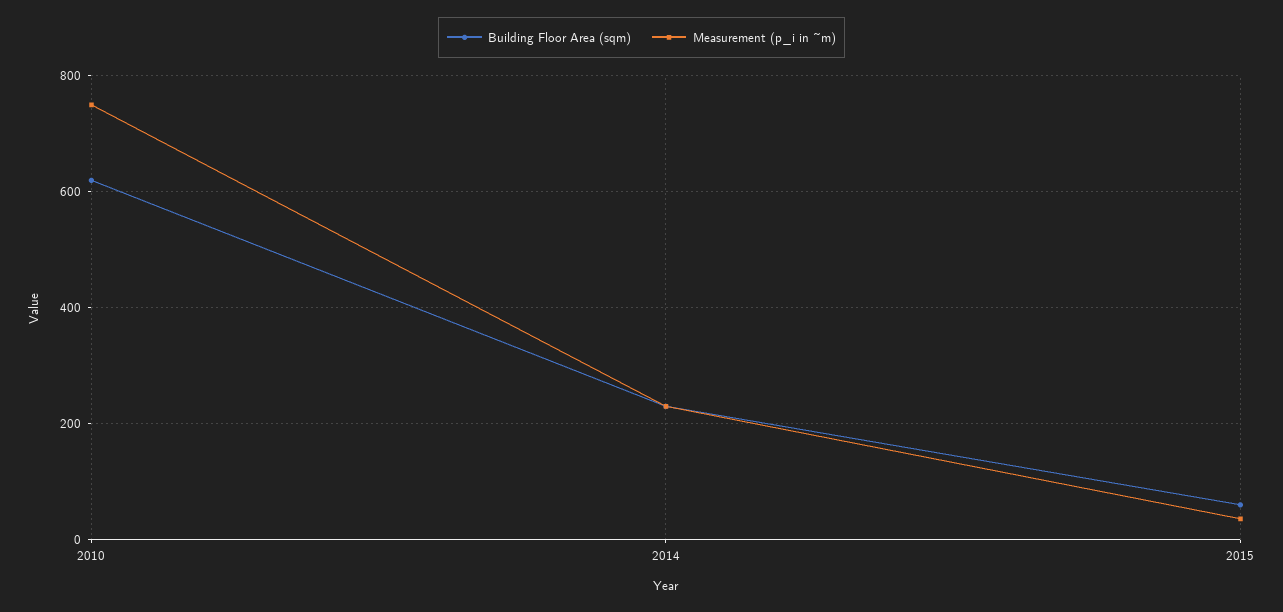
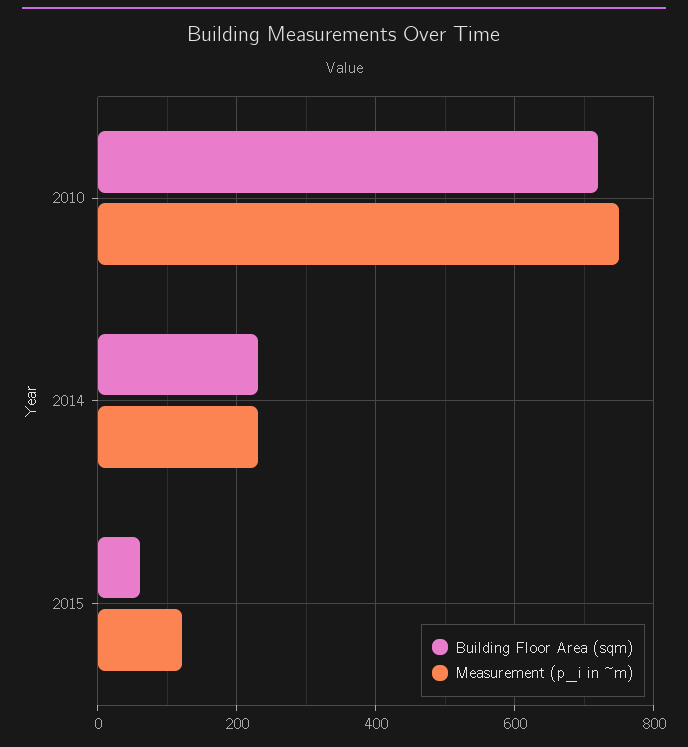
  {
    "Building Floor Area (sqm)": {
-     "2010": 620,
+     "2010": 720,
      "2014": 240,
      "2015": 60
    },
    "Measurement (p_i in ~m)": {
      "2010": 760,
      "2014": 240,
-     "2015": 40
+     "2015": 120
    }
  }

